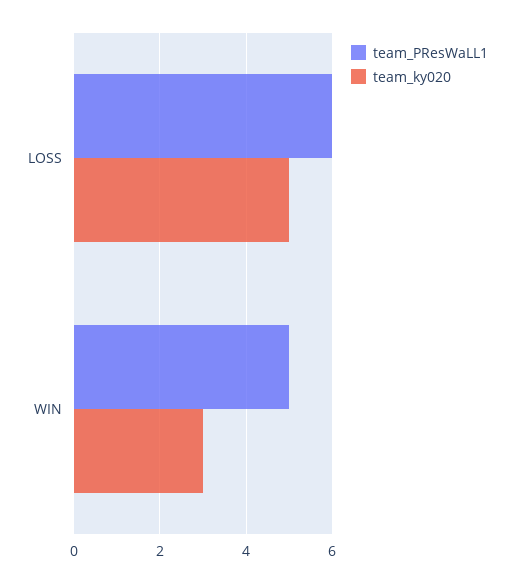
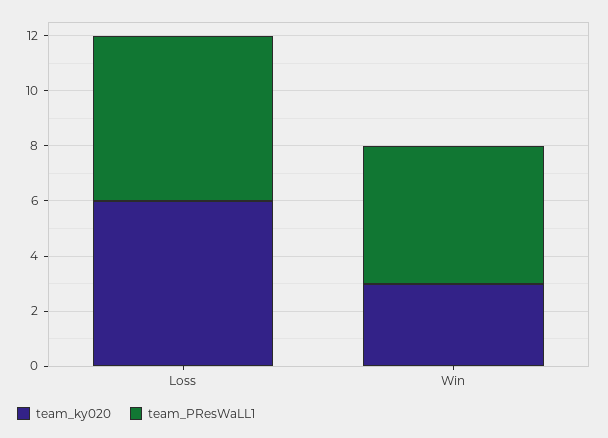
  {
    "team_PResWaLL1": {
      "LOSS": 6,
      "WIN": 5
    },
    "team_ky020": {
-     "LOSS": 5,
+     "LOSS": 6,
      "WIN": 3
    }
  }

